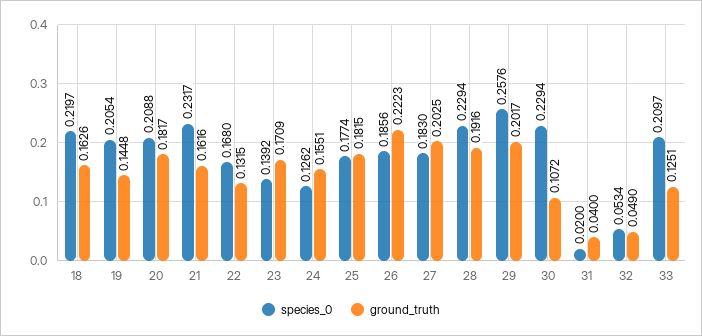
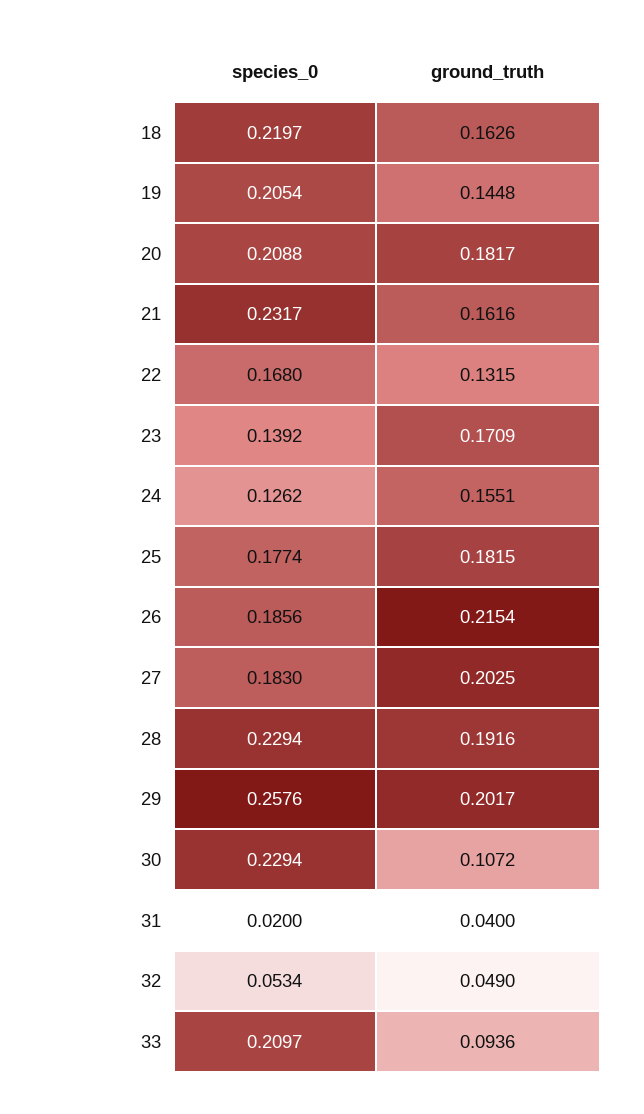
  {
    "species_0": {
      "18": 0.2197,
      "19": 0.2054,
      "20": 0.2088,
      "21": 0.2317,
      "22": 0.168,
      "23": 0.1392,
      "24": 0.1262,
      "25": 0.1774,
      "26": 0.1856,
      "27": 0.183,
      "28": 0.2294,
      "29": 0.2576,
      "30": 0.2294,
      "31": 0.02,
      "32": 0.0534,
      "33": 0.2097
    },
    "ground_truth": {
      "18": 0.1626,
      "19": 0.1448,
      "20": 0.1817,
      "21": 0.1616,
      "22": 0.1315,
      "23": 0.1709,
      "24": 0.1551,
      "25": 0.1815,
-     "26": 0.2223,
+     "26": 0.2154,
      "27": 0.2025,
      "28": 0.1916,
      "29": 0.2017,
      "30": 0.1072,
      "31": 0.04,
      "32": 0.049,
-     "33": 0.1251
+     "33": 0.0936
    }
  }

